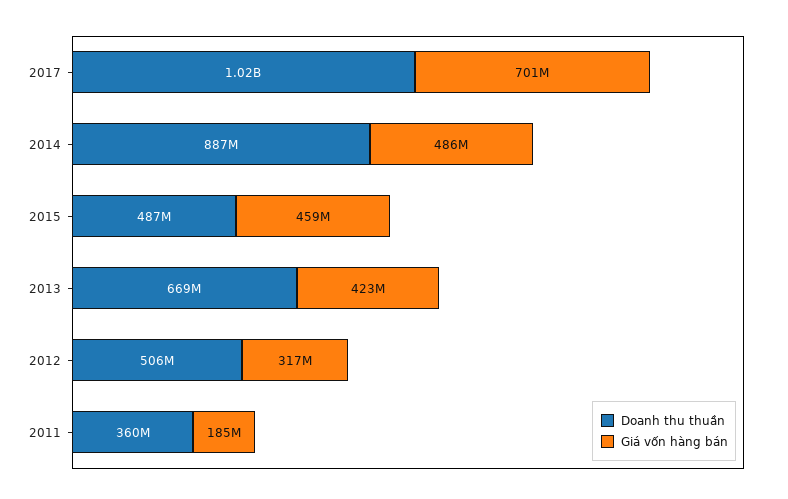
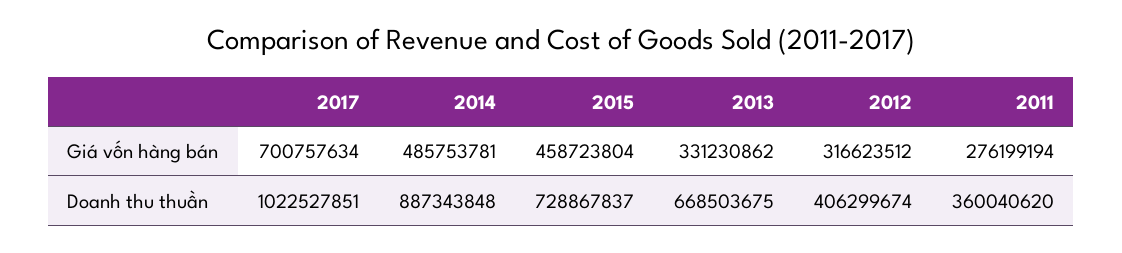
  {
    "Doanh thu thuần": {
      "2017": 1022527851,
      "2014": 887343848,
-     "2015": 487000000,
+     "2015": 728867837,
      "2013": 668503675,
-     "2012": 506000000,
+     "2012": 406299674,
      "2011": 360040620
    },
    "Giá vốn hàng bán": {
      "2017": 700757634,
      "2014": 485753781,
      "2015": 458723804,
-     "2013": 423000000,
+     "2013": 331230862,
      "2012": 316623512,
-     "2011": 185000000
+     "2011": 276199194
    }
  }

